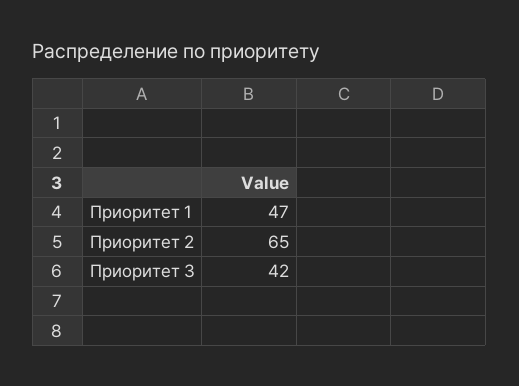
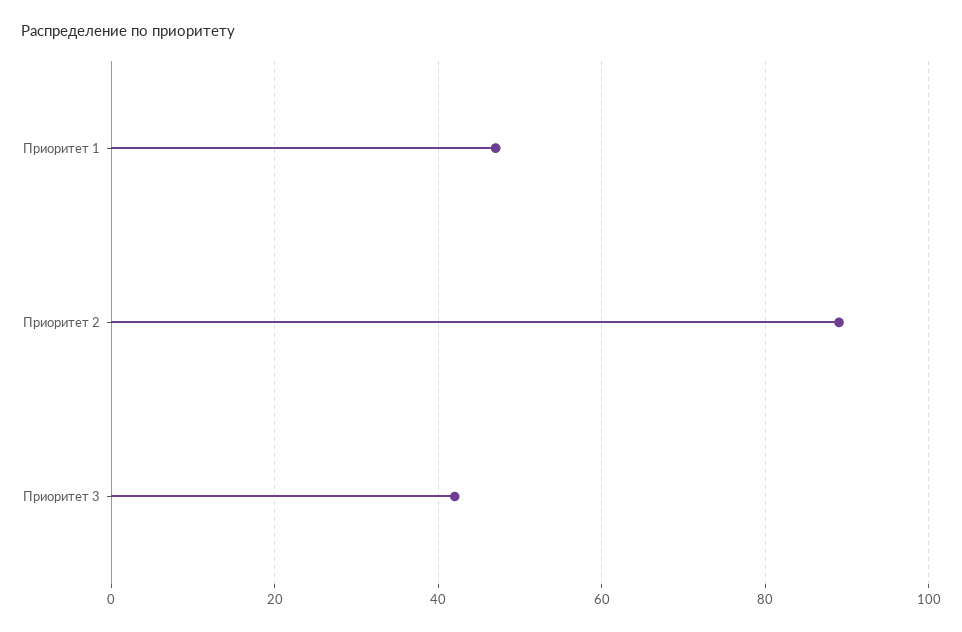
  {
    "Приоритет 1": 47,
-   "Приоритет 2": 65,
+   "Приоритет 2": 90,
    "Приоритет 3": 42
  }

